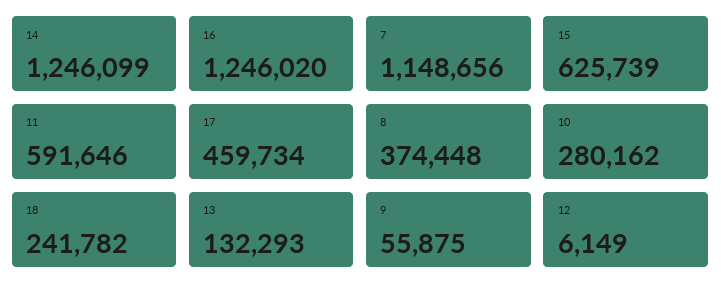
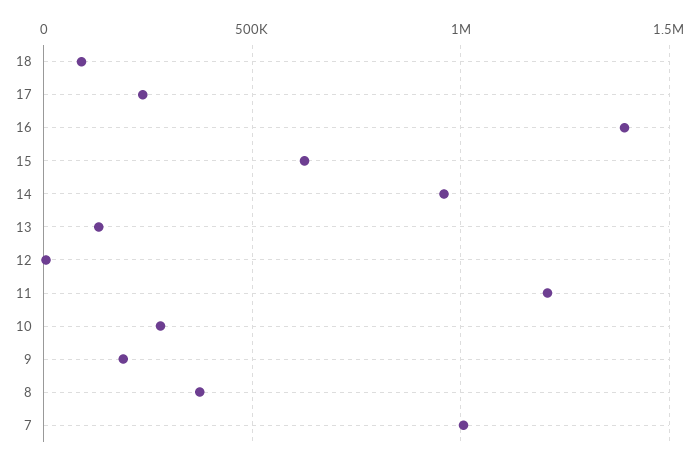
  {
-   "14": 1246099,
+   "14": 950000,
-   "16": 1246020,
+   "16": 1400000,
-   "7": 1148656,
+   "7": 1000000,
    "15": 625739,
-   "11": 591646,
+   "11": 1200000,
-   "17": 459734,
+   "17": 250000,
    "8": 374448,
    "10": 280162,
-   "18": 241782,
+   "18": 100000,
    "13": 132293,
-   "9": 55875,
+   "9": 200000,
    "12": 6149
  }

